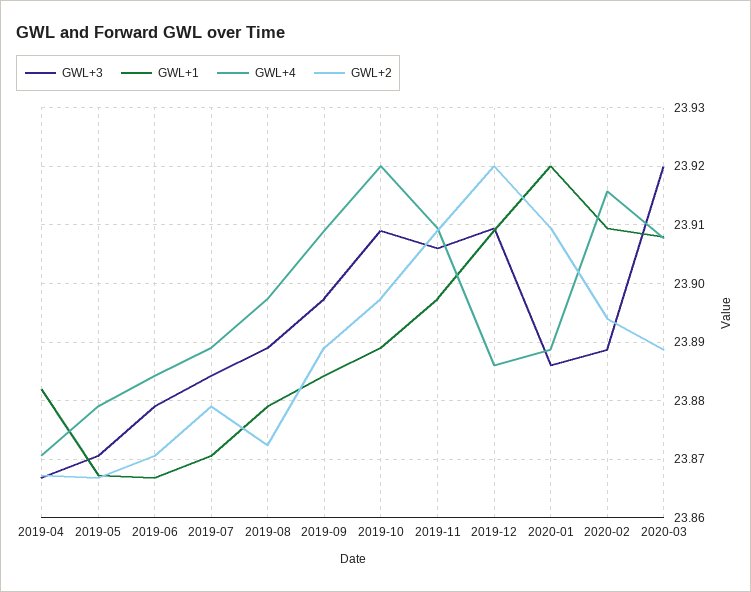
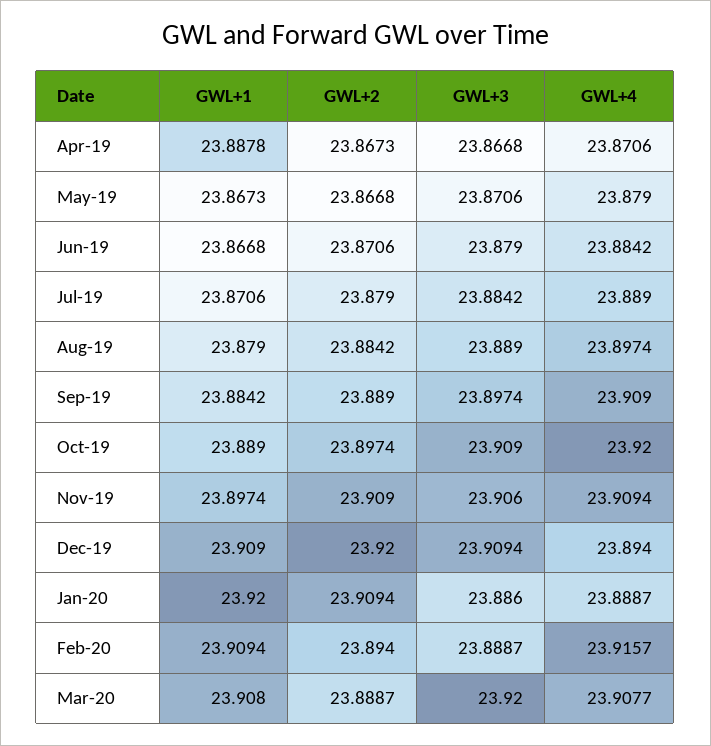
  {
    "GWL+3": {
      "2019-04": 23.8668,
      "2019-05": 23.8706,
      "2019-06": 23.879,
      "2019-07": 23.8842,
      "2019-08": 23.889,
      "2019-09": 23.8974,
      "2019-10": 23.909,
      "2019-11": 23.906,
      "2019-12": 23.9094,
      "2020-01": 23.886,
      "2020-02": 23.8887,
      "2020-03": 23.92
    },
    "GWL+1": {
-     "2019-04": 23.882,
+     "2019-04": 23.8878,
      "2019-05": 23.8673,
      "2019-06": 23.8668,
      "2019-07": 23.8706,
      "2019-08": 23.879,
      "2019-09": 23.8842,
      "2019-10": 23.889,
      "2019-11": 23.8974,
      "2019-12": 23.909,
      "2020-01": 23.92,
      "2020-02": 23.9094,
      "2020-03": 23.908
    },
    "GWL+4": {
      "2019-04": 23.8706,
      "2019-05": 23.879,
      "2019-06": 23.8842,
      "2019-07": 23.889,
      "2019-08": 23.8974,
      "2019-09": 23.909,
      "2019-10": 23.92,
      "2019-11": 23.9094,
-     "2019-12": 23.886,
+     "2019-12": 23.894,
      "2020-01": 23.8887,
      "2020-02": 23.9157,
      "2020-03": 23.9077
    },
    "GWL+2": {
      "2019-04": 23.8673,
      "2019-05": 23.8668,
      "2019-06": 23.8706,
      "2019-07": 23.879,
-     "2019-08": 23.872,
+     "2019-08": 23.8842,
      "2019-09": 23.889,
      "2019-10": 23.8974,
      "2019-11": 23.909,
      "2019-12": 23.92,
      "2020-01": 23.9094,
      "2020-02": 23.894,
      "2020-03": 23.8887
    }
  }

